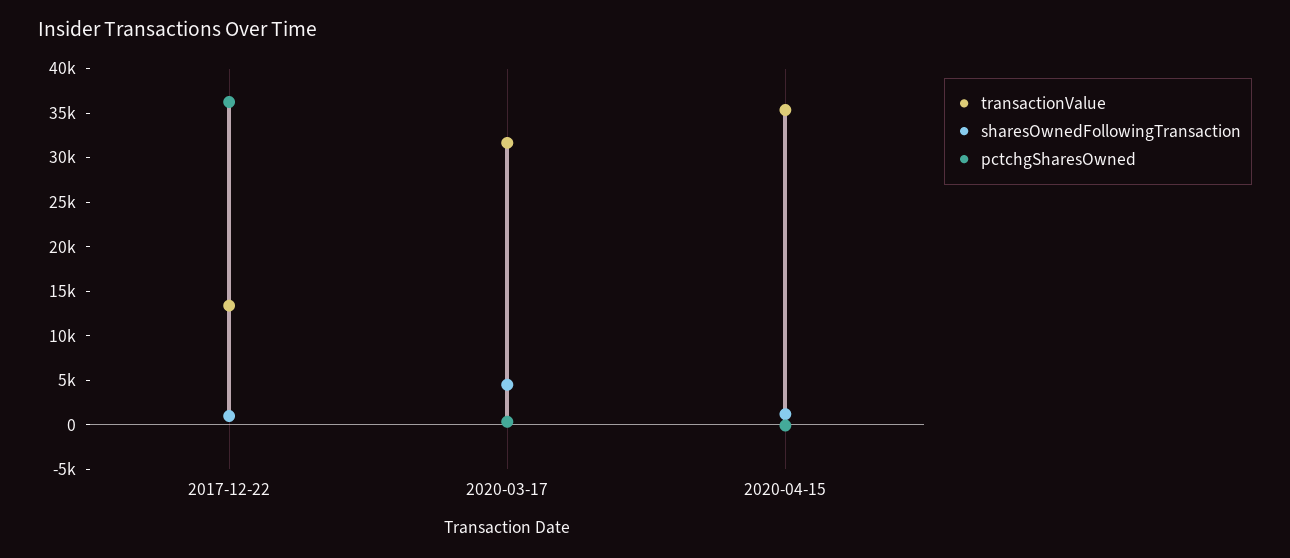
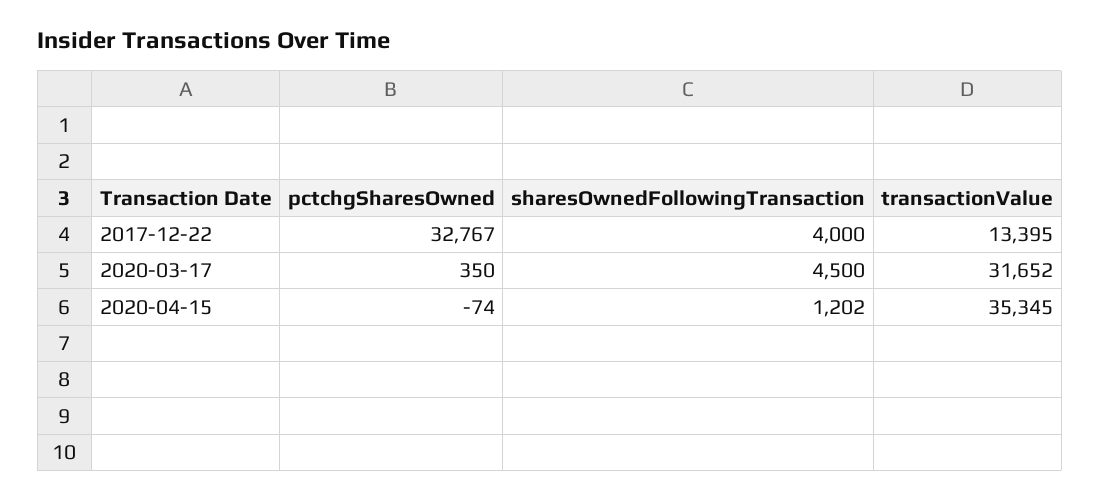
  {
    "transactionValue": {
      "2017-12-22": 13395,
      "2020-03-17": 31652,
      "2020-04-15": 35345
    },
    "sharesOwnedFollowingTransaction": {
-     "2017-12-22": 1000,
+     "2017-12-22": 4000,
      "2020-03-17": 4500,
      "2020-04-15": 1202
    },
    "pctchgSharesOwned": {
-     "2017-12-22": 36000,
+     "2017-12-22": 32767,
      "2020-03-17": 350,
      "2020-04-15": -74
    }
  }

